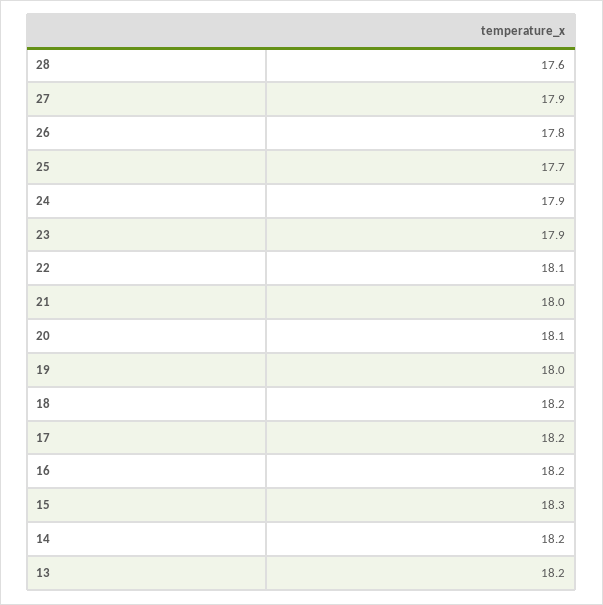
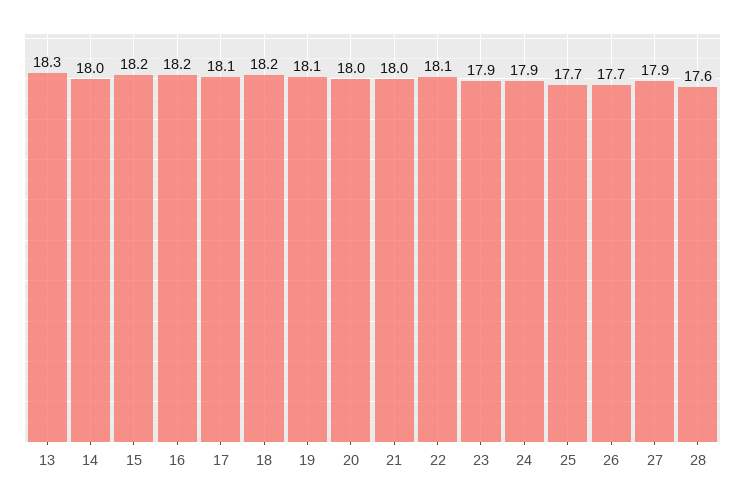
  {
    "28": 17.6,
    "27": 17.9,
-   "26": 17.8,
+   "26": 17.7,
    "25": 17.7,
    "24": 17.9,
    "23": 17.9,
    "22": 18.1,
    "21": 18,
-   "20": 18.1,
+   "20": 18,
-   "19": 18,
+   "19": 18.1,
    "18": 18.2,
-   "17": 18.2,
+   "17": 18.1,
    "16": 18.2,
-   "15": 18.3,
+   "15": 18.2,
-   "14": 18.2,
+   "14": 18,
-   "13": 18.2
+   "13": 18.3
  }

